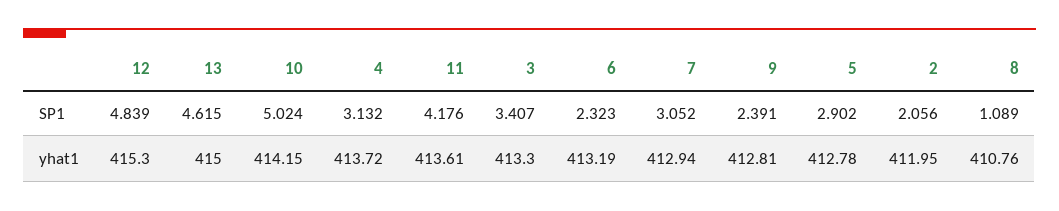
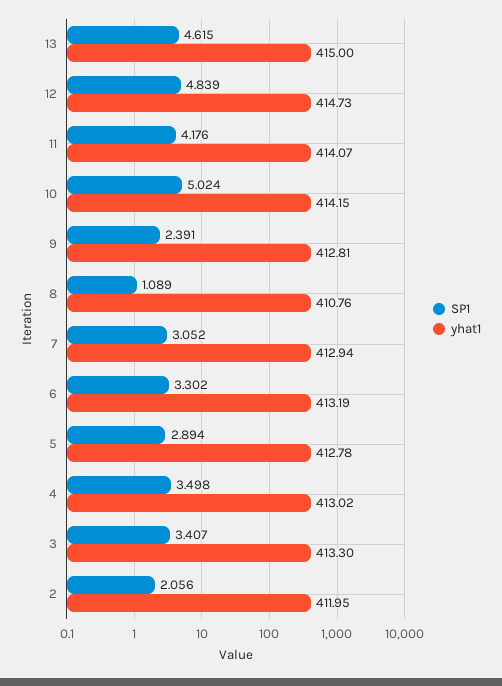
  {
    "SP1": {
      "12": 4.839,
      "13": 4.615,
      "10": 5.024,
-     "4": 3.132,
+     "4": 3.498,
      "11": 4.176,
      "3": 3.407,
-     "6": 2.323,
+     "6": 3.302,
      "7": 3.052,
      "9": 2.391,
-     "5": 2.902,
+     "5": 2.894,
      "2": 2.056,
      "8": 1.089
    },
    "yhat1": {
-     "12": 415.3,
+     "12": 414.73,
      "13": 415,
      "10": 414.15,
-     "4": 413.72,
+     "4": 413.02,
-     "11": 413.61,
+     "11": 414.07,
      "3": 413.3,
      "6": 413.19,
      "7": 412.94,
      "9": 412.81,
      "5": 412.78,
      "2": 411.95,
      "8": 410.76
    }
  }

